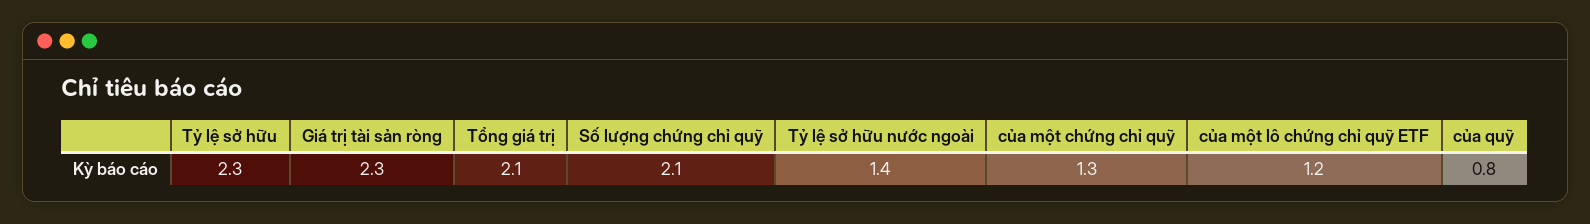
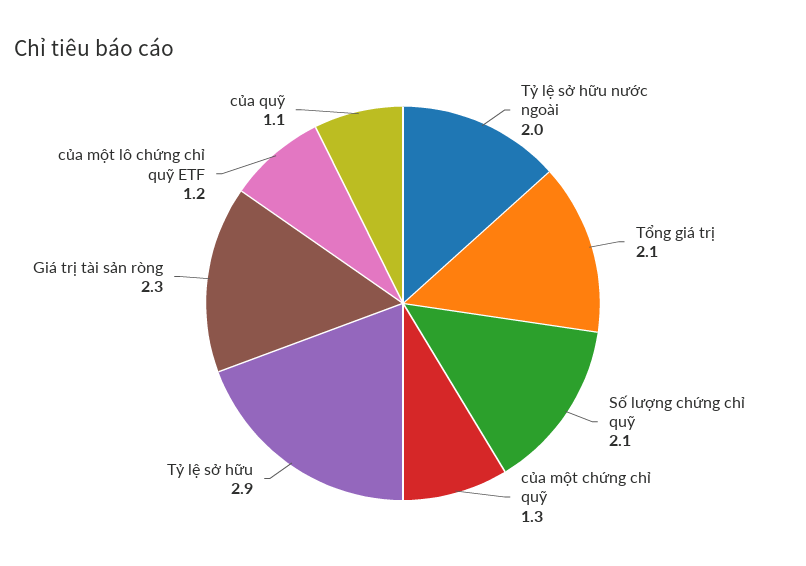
  {
-   "Tỷ lệ sở hữu": 2.3,
+   "Tỷ lệ sở hữu": 2.9,
    "Giá trị tài sản ròng": 2.3,
    "Tổng giá trị": 2.1,
    "Số lượng chứng chỉ quỹ": 2.1,
-   "Tỷ lệ sở hữu nước ngoài": 1.4,
+   "Tỷ lệ sở hữu nước ngoài": 2,
    "của một chứng chỉ quỹ": 1.3,
    "của một lô chứng chỉ quỹ ETF": 1.2,
-   "của quỹ": 0.8
+   "của quỹ": 1.1
  }

